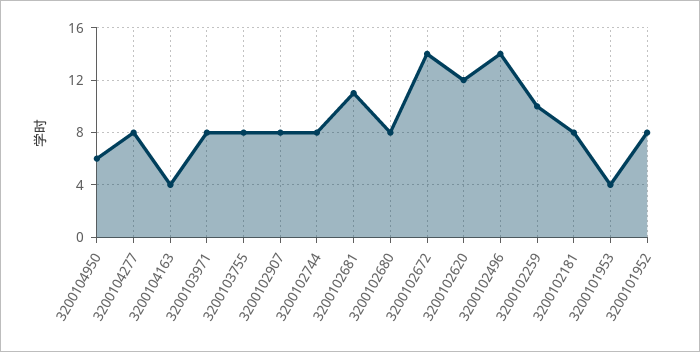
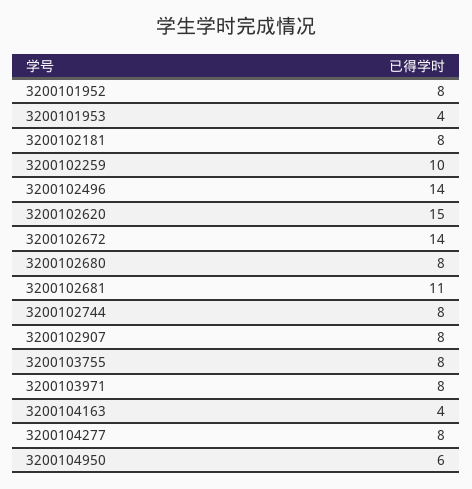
  {
    "3200104950": 6,
    "3200104277": 8,
    "3200104163": 4,
    "3200103971": 8,
    "3200103755": 8,
    "3200102907": 8,
    "3200102744": 8,
    "3200102681": 11,
    "3200102680": 8,
    "3200102672": 14,
-   "3200102620": 12,
+   "3200102620": 15,
    "3200102496": 14,
    "3200102259": 10,
    "3200102181": 8,
    "3200101953": 4,
    "3200101952": 8
  }

